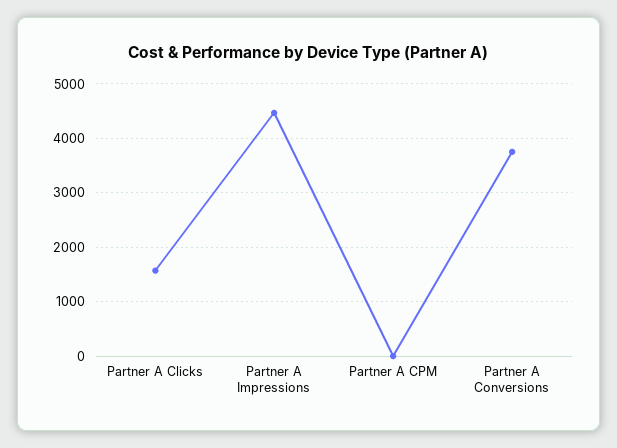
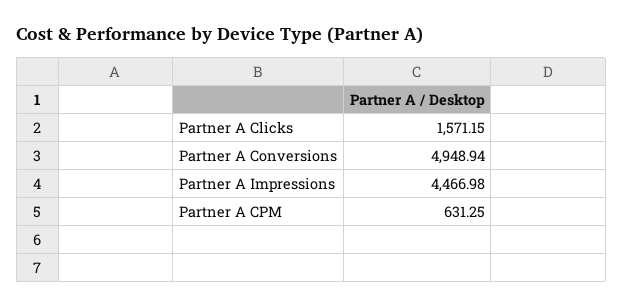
  {
    "Partner A Clicks": 1571.15,
    "Partner A Impressions": 4466.98,
-   "Partner A CPM": 0,
+   "Partner A CPM": 631.25,
-   "Partner A Conversions": 3800
+   "Partner A Conversions": 4948.94
  }

